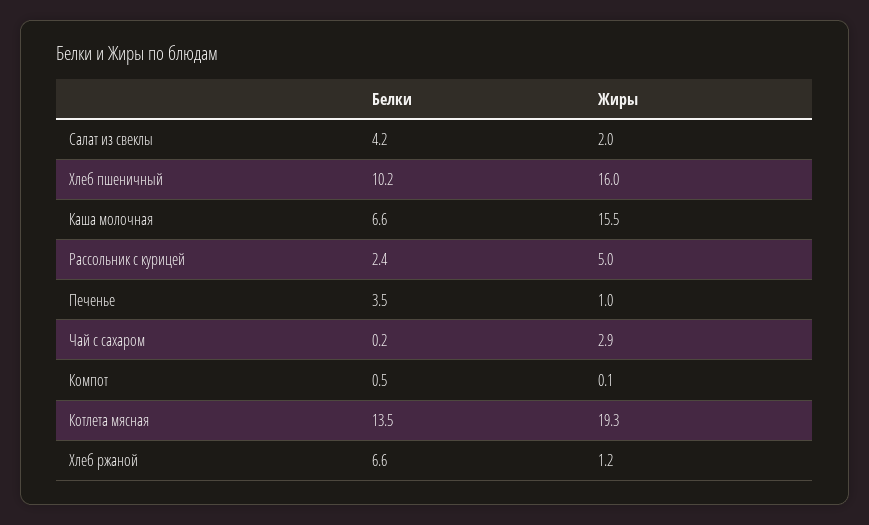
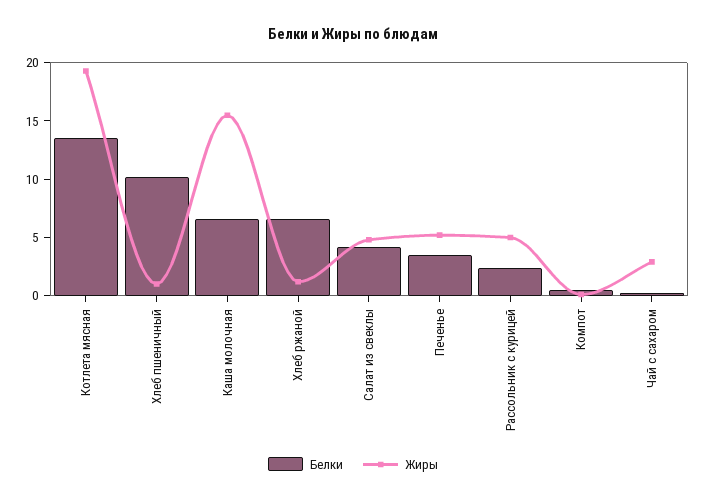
  {
    "Белки": {
      "Салат из свеклы": 4.2,
      "Хлеб пшеничный": 10.2,
      "Каша молочная": 6.6,
      "Рассольник с курицей": 2.4,
      "Печенье": 3.5,
      "Чай с сахаром": 0.2,
      "Компот": 0.5,
      "Котлета мясная": 13.5,
      "Хлеб ржаной": 6.6
    },
    "Жиры": {
-     "Салат из свеклы": 2,
+     "Салат из свеклы": 5,
-     "Хлеб пшеничный": 16,
+     "Хлеб пшеничный": 1,
      "Каша молочная": 15.5,
      "Рассольник с курицей": 5,
-     "Печенье": 1,
+     "Печенье": 5,
      "Чай с сахаром": 2.9,
      "Компот": 0.1,
      "Котлета мясная": 19.3,
      "Хлеб ржаной": 1.2
    }
  }

